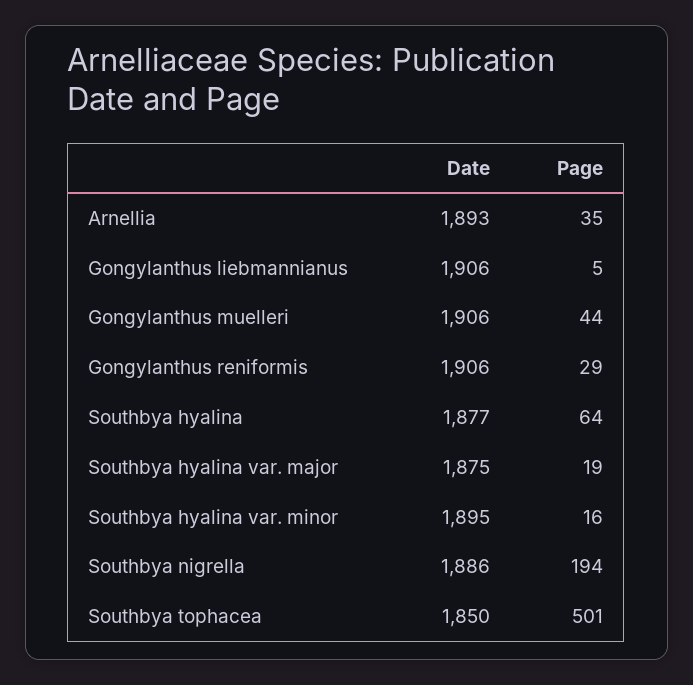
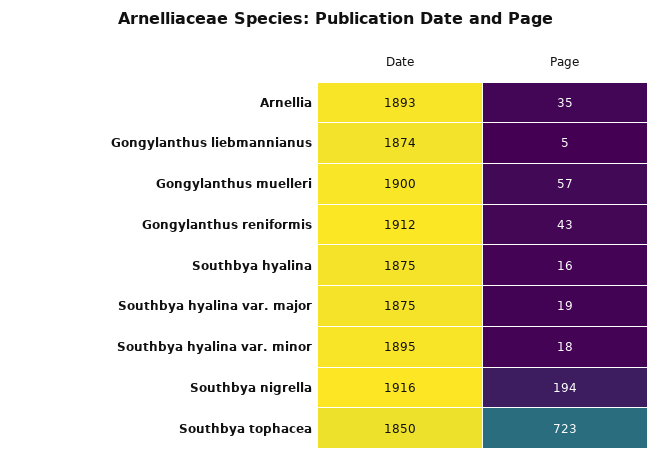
  {
    "Date": {
      "Arnellia": 1893,
-     "Gongylanthus liebmannianus": 1906,
+     "Gongylanthus liebmannianus": 1874,
-     "Gongylanthus muelleri": 1906,
+     "Gongylanthus muelleri": 1900,
-     "Gongylanthus reniformis": 1906,
+     "Gongylanthus reniformis": 1912,
-     "Southbya hyalina": 1877,
+     "Southbya hyalina": 1875,
      "Southbya hyalina var. major": 1875,
      "Southbya hyalina var. minor": 1895,
-     "Southbya nigrella": 1886,
+     "Southbya nigrella": 1916,
      "Southbya tophacea": 1850
    },
    "Page": {
      "Arnellia": 35,
      "Gongylanthus liebmannianus": 5,
-     "Gongylanthus muelleri": 44,
+     "Gongylanthus muelleri": 57,
-     "Gongylanthus reniformis": 29,
+     "Gongylanthus reniformis": 43,
-     "Southbya hyalina": 64,
+     "Southbya hyalina": 16,
      "Southbya hyalina var. major": 19,
-     "Southbya hyalina var. minor": 16,
+     "Southbya hyalina var. minor": 18,
      "Southbya nigrella": 194,
-     "Southbya tophacea": 501
+     "Southbya tophacea": 723
    }
  }

